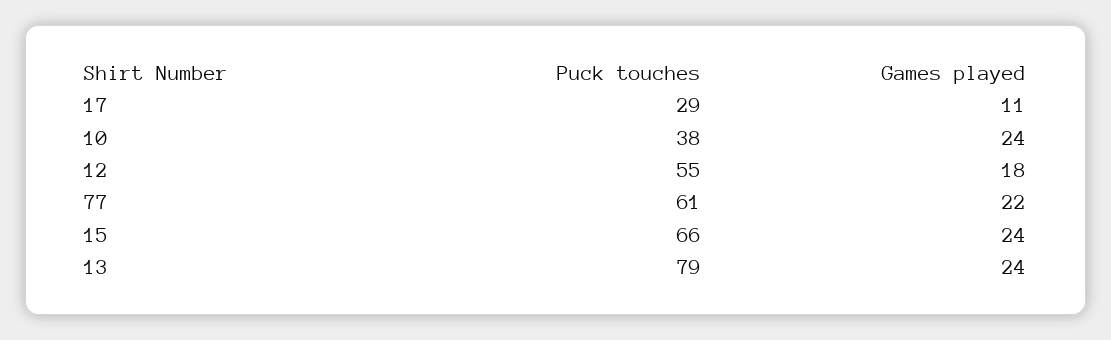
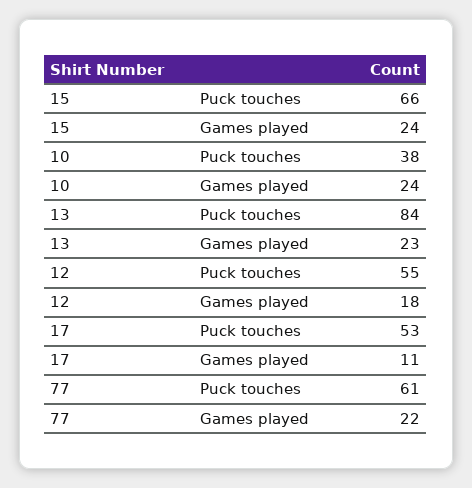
  {
    "Puck touches": {
-     "17": 29,
+     "17": 53,
      "10": 38,
      "12": 55,
      "77": 61,
      "15": 66,
-     "13": 79
+     "13": 84
    },
    "Games played": {
      "17": 11,
      "10": 24,
      "12": 18,
      "77": 22,
      "15": 24,
-     "13": 24
+     "13": 23
    }
  }

